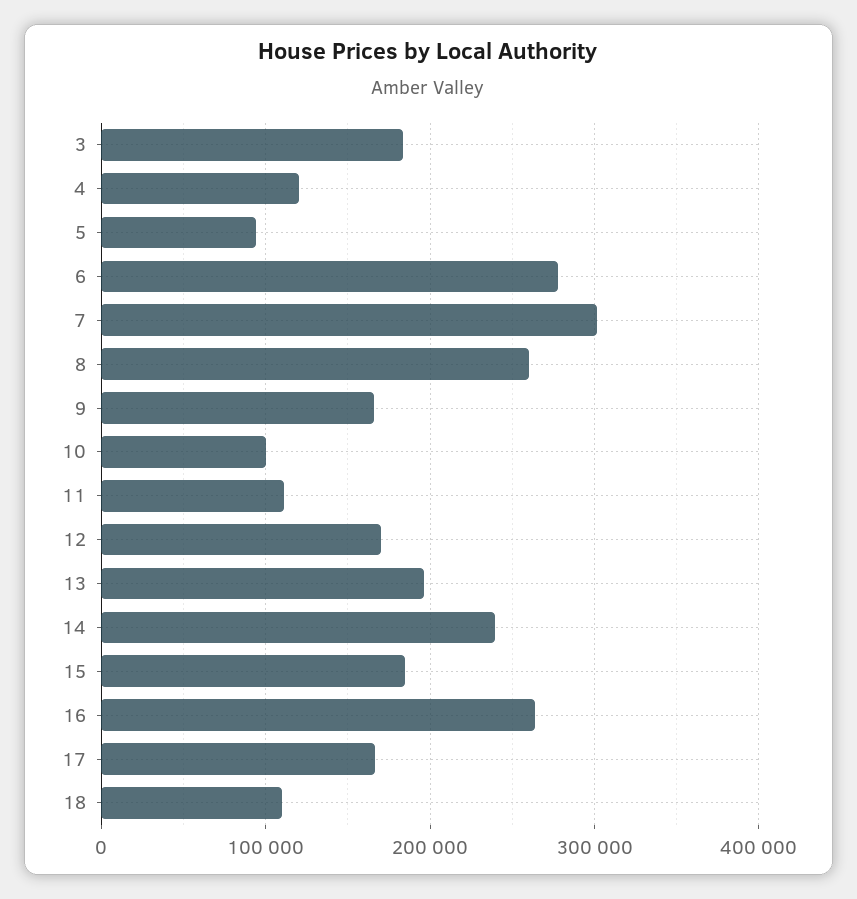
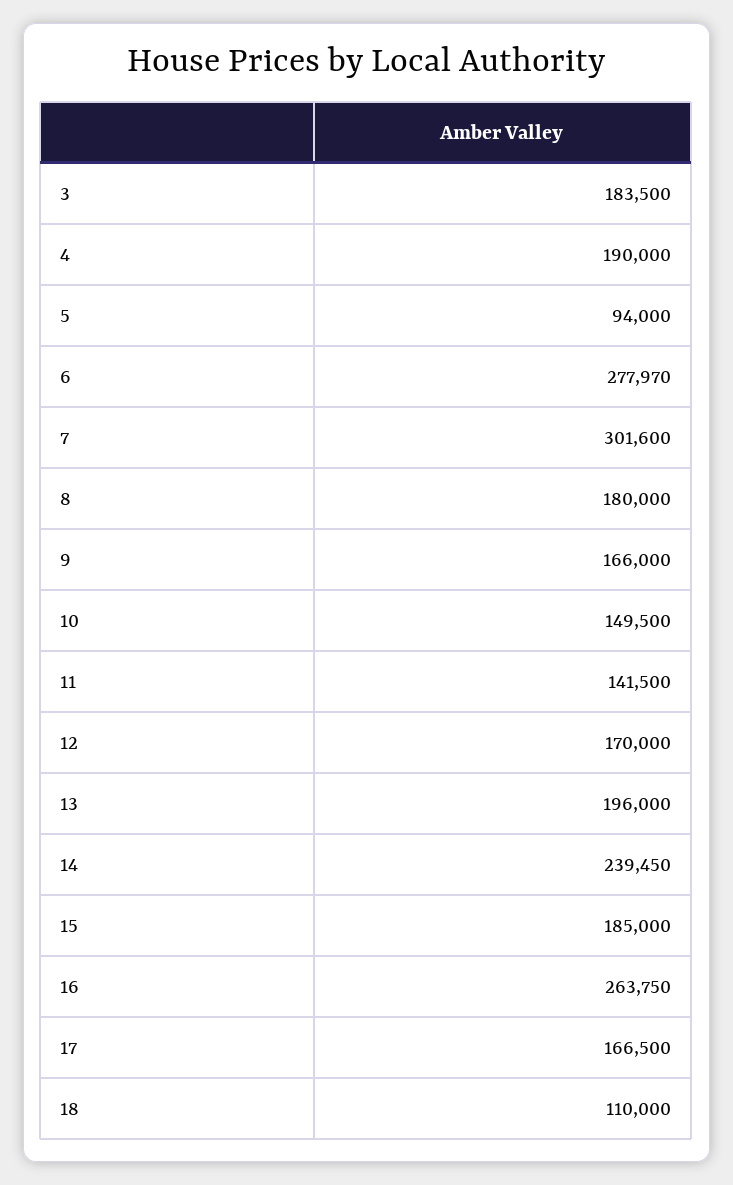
  {
    "3": 183500,
-   "4": 120000,
+   "4": 190000,
    "5": 94000,
    "6": 277970,
    "7": 301600,
-   "8": 260000,
+   "8": 180000,
    "9": 166000,
-   "10": 100000,
+   "10": 149500,
-   "11": 110000,
+   "11": 141500,
    "12": 170000,
    "13": 196000,
    "14": 239450,
    "15": 185000,
    "16": 263750,
    "17": 166500,
    "18": 110000
  }

